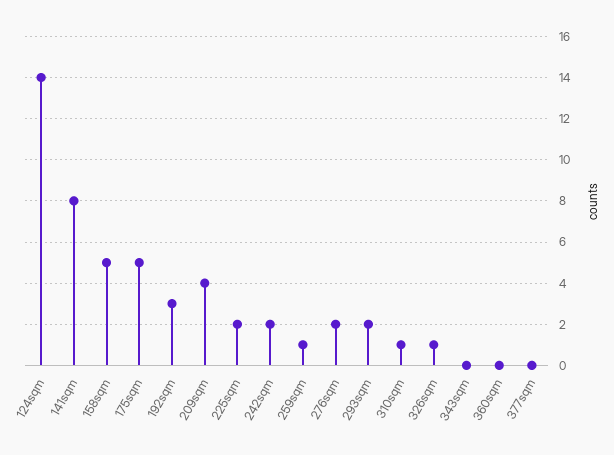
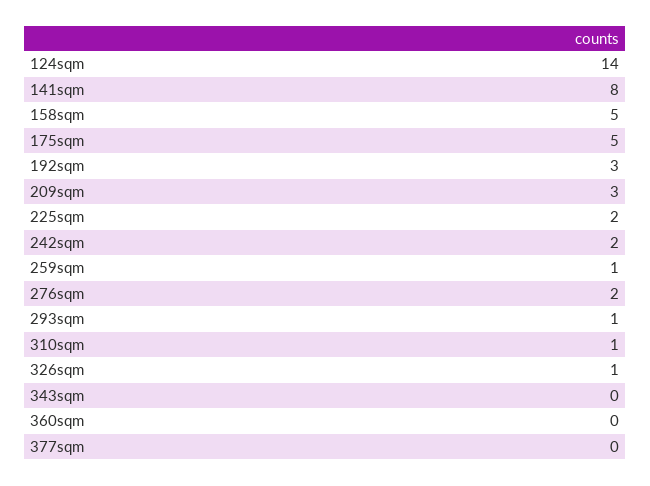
  {
    "124sqm": 14,
    "141sqm": 8,
    "158sqm": 5,
    "175sqm": 5,
    "192sqm": 3,
-   "209sqm": 4,
+   "209sqm": 3,
    "225sqm": 2,
    "242sqm": 2,
    "259sqm": 1,
    "276sqm": 2,
-   "293sqm": 2,
+   "293sqm": 1,
    "310sqm": 1,
    "326sqm": 1,
    "343sqm": 0,
    "360sqm": 0,
    "377sqm": 0
  }

